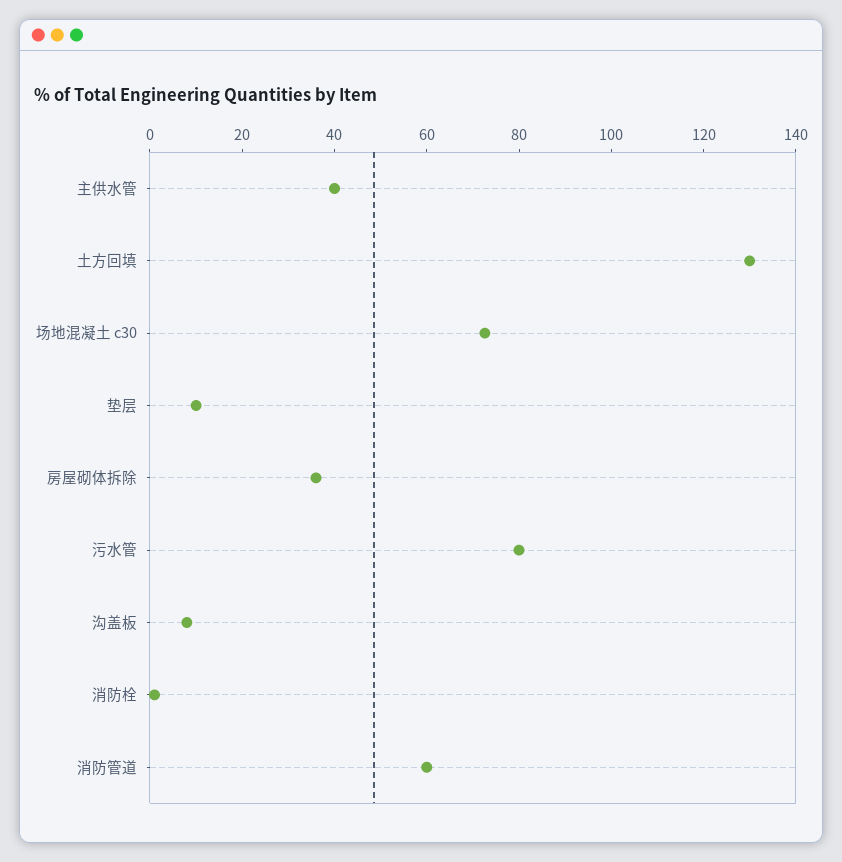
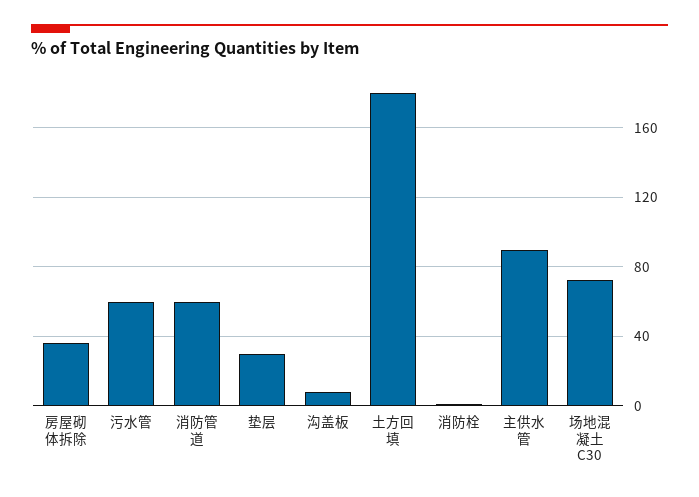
  {
-   "主供水管": 40,
+   "主供水管": 90,
-   "土方回填": 130,
+   "土方回填": 180,
    "场地混凝土 c30": 75,
-   "垫层": 10,
+   "垫层": 30,
    "房屋砌体拆除": 35,
-   "污水管": 80,
+   "污水管": 60,
    "沟盖板": 10,
    "消防栓": 0,
    "消防管道": 60
  }

